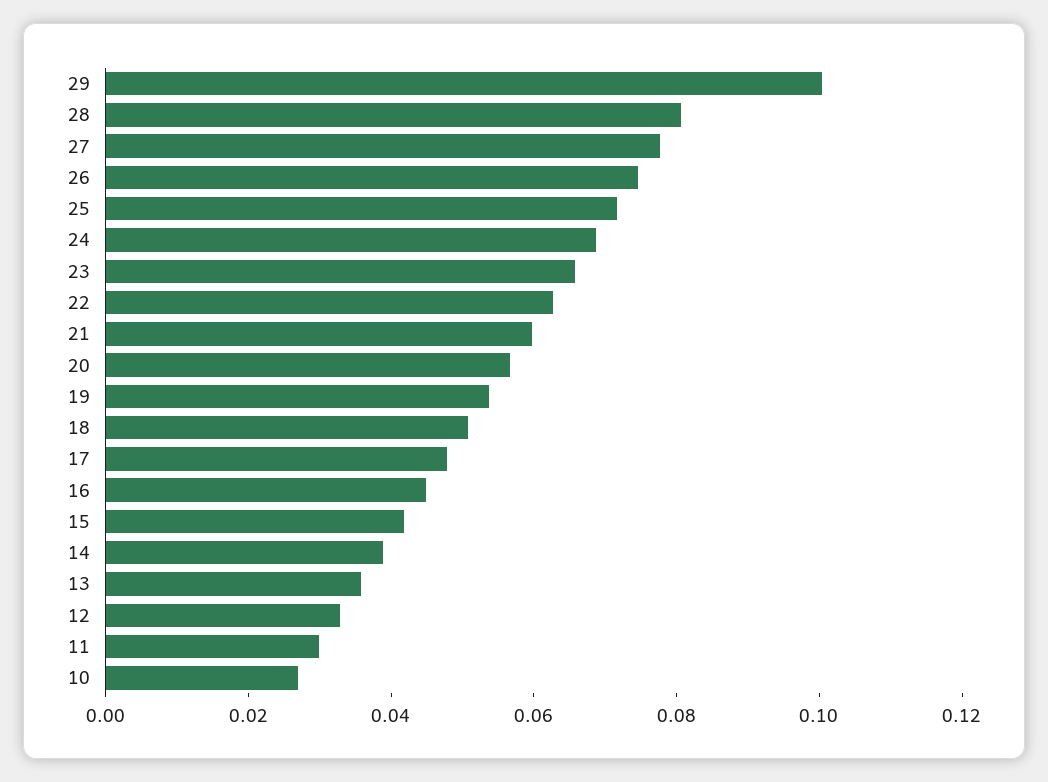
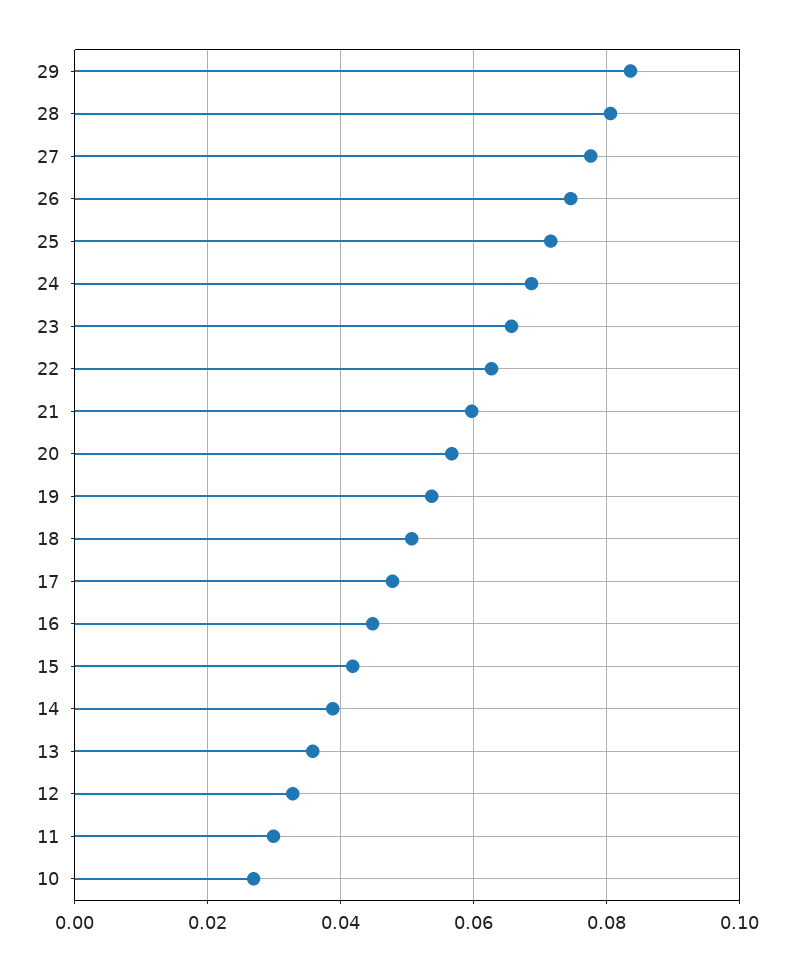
  {
-   "29": 0.1,
+   "29": 0.084,
    "28": 0.08,
    "27": 0.078,
    "26": 0.074,
    "25": 0.072,
    "24": 0.068,
    "23": 0.066,
    "22": 0.062,
    "21": 0.06,
    "20": 0.056,
    "19": 0.054,
    "18": 0.05,
    "17": 0.048,
    "16": 0.044,
    "15": 0.042,
    "14": 0.038,
    "13": 0.036,
    "12": 0.032,
    "11": 0.03,
    "10": 0.026
  }

